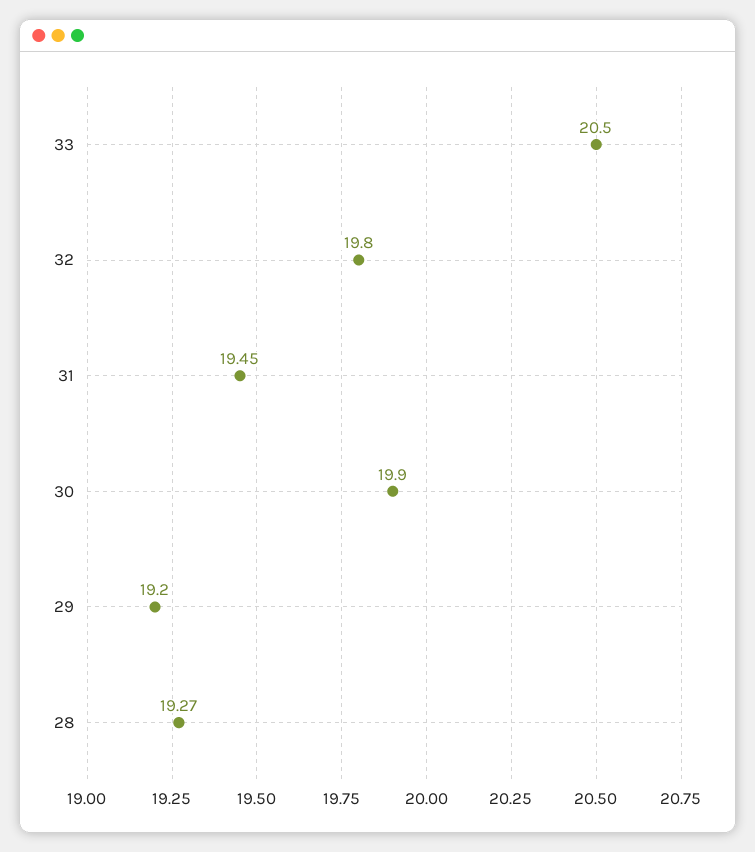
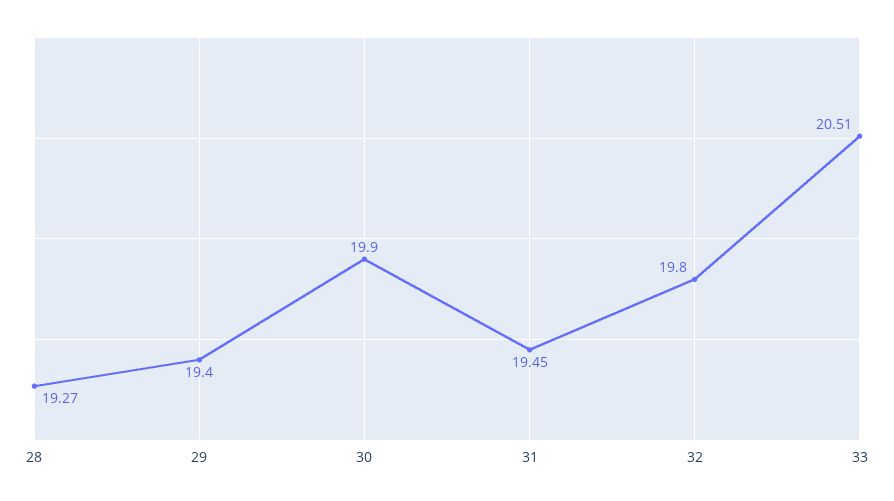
  {
-   "33": 20.5,
+   "33": 20.51,
    "32": 19.8,
    "31": 19.45,
    "30": 19.9,
-   "29": 19.2,
+   "29": 19.4,
    "28": 19.27
  }

